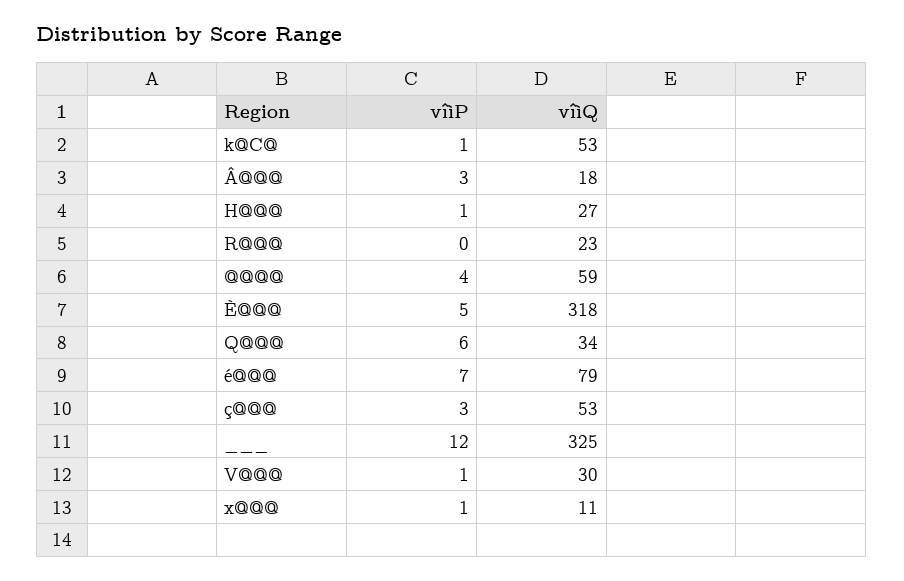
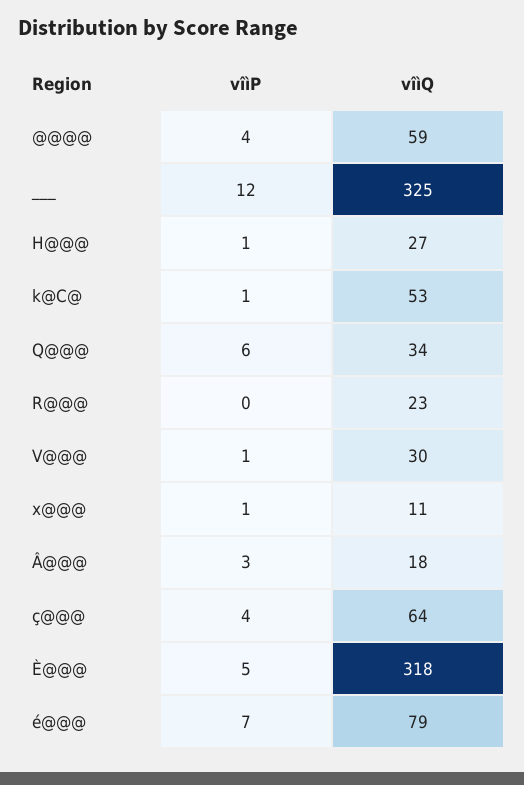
  {
    "vîìP": {
      "k@C@": 1,
      "Â@@@": 3,
      "H@@@": 1,
      "R@@@": 0,
      "@@@@": 4,
      "È@@@": 5,
      "Q@@@": 6,
      "é@@@": 7,
-     "ç@@@": 3,
+     "ç@@@": 4,
      "___": 12,
      "V@@@": 1,
      "x@@@": 1
    },
    "vîìQ": {
      "k@C@": 53,
      "Â@@@": 18,
      "H@@@": 27,
      "R@@@": 23,
      "@@@@": 59,
      "È@@@": 318,
      "Q@@@": 34,
      "é@@@": 79,
-     "ç@@@": 53,
+     "ç@@@": 64,
      "___": 325,
      "V@@@": 30,
      "x@@@": 11
    }
  }

